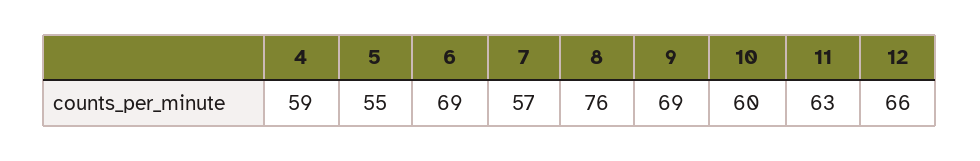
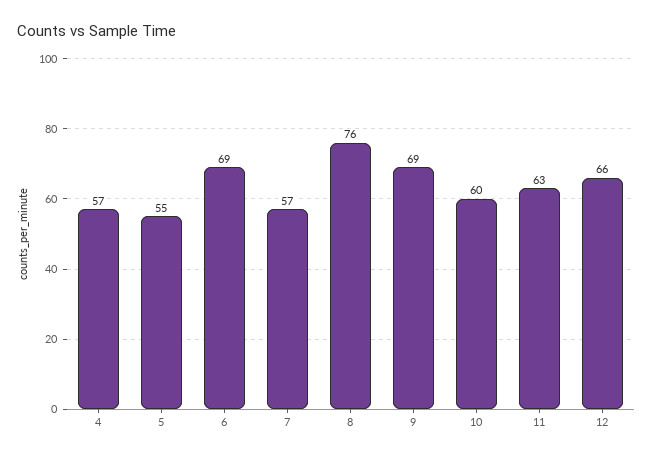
  {
-   "4": 59,
+   "4": 57,
    "5": 55,
    "6": 69,
    "7": 57,
    "8": 76,
    "9": 69,
    "10": 60,
    "11": 63,
    "12": 66
  }

